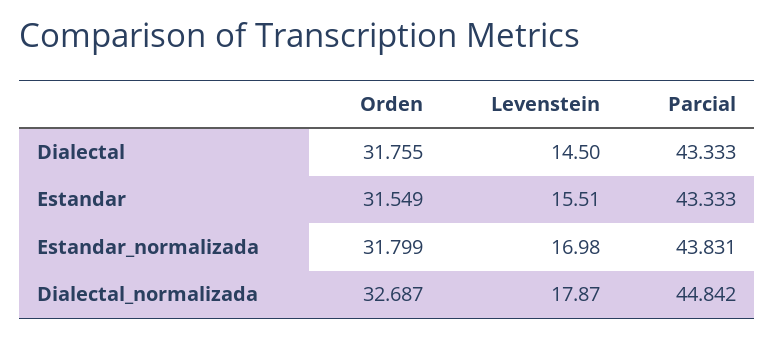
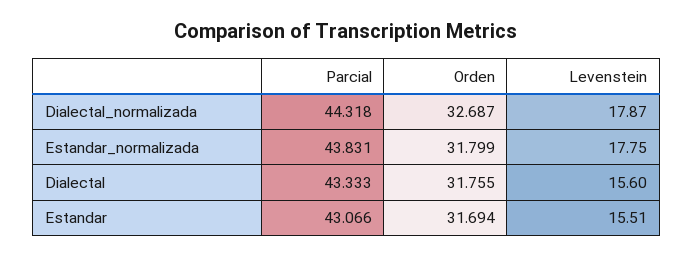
  {
    "Orden": {
      "Dialectal": 31.755,
-     "Estandar": 31.549,
+     "Estandar": 31.694,
      "Estandar_normalizada": 31.799,
      "Dialectal_normalizada": 32.687
    },
    "Levenstein": {
-     "Dialectal": 14.5,
+     "Dialectal": 15.6,
      "Estandar": 15.51,
-     "Estandar_normalizada": 16.98,
+     "Estandar_normalizada": 17.75,
      "Dialectal_normalizada": 17.87
    },
    "Parcial": {
      "Dialectal": 43.333,
-     "Estandar": 43.333,
+     "Estandar": 43.066,
      "Estandar_normalizada": 43.831,
-     "Dialectal_normalizada": 44.842
+     "Dialectal_normalizada": 44.318
    }
  }

